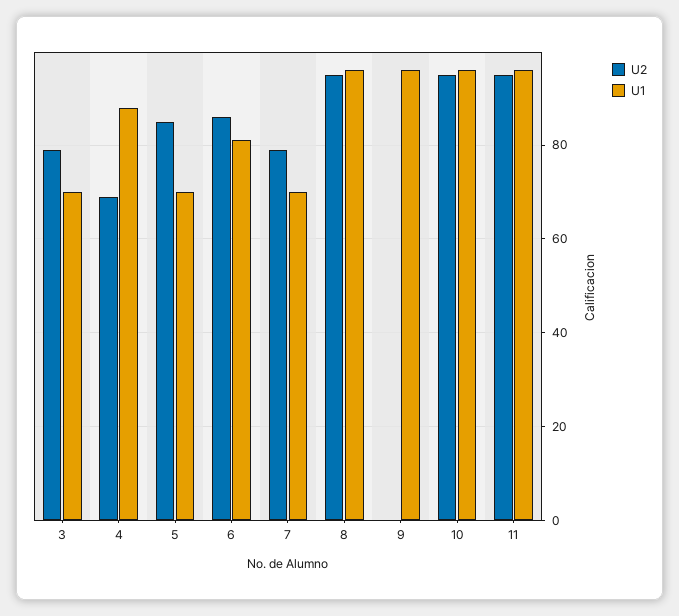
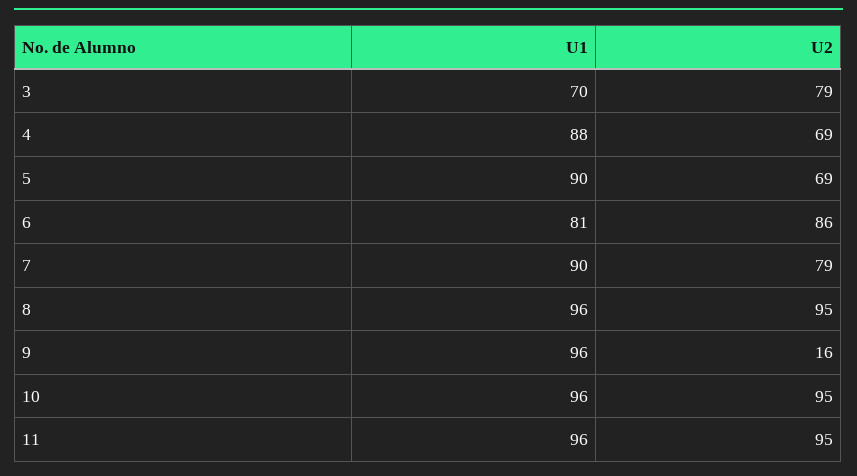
  {
    "U2": {
      "3": 79,
      "4": 69,
-     "5": 85,
+     "5": 69,
      "6": 86,
      "7": 79,
      "8": 95,
-     "9": 0,
+     "9": 16,
      "10": 95,
      "11": 95
    },
    "U1": {
      "3": 70,
      "4": 88,
-     "5": 70,
+     "5": 90,
      "6": 81,
-     "7": 70,
+     "7": 90,
      "8": 96,
      "9": 96,
      "10": 96,
      "11": 96
    }
  }

